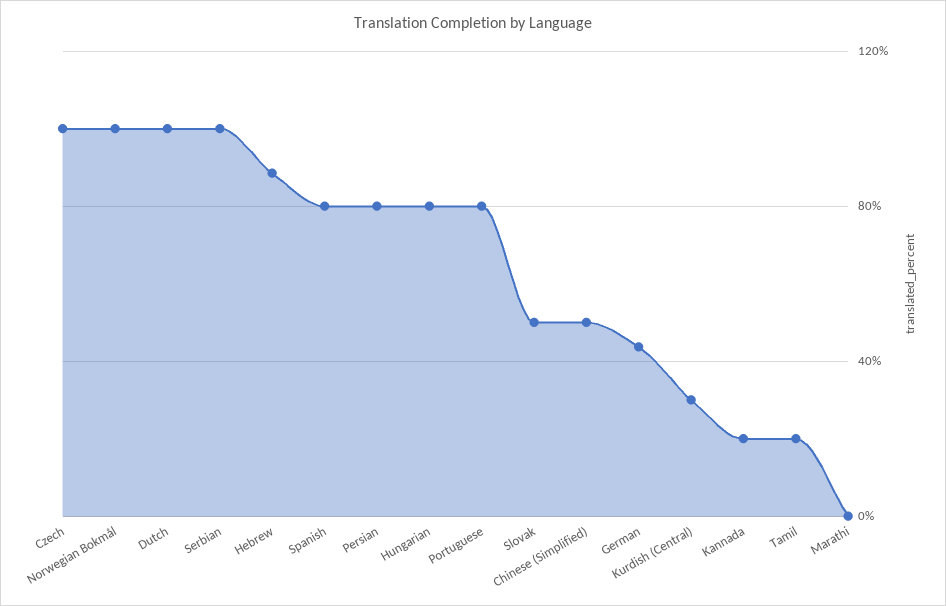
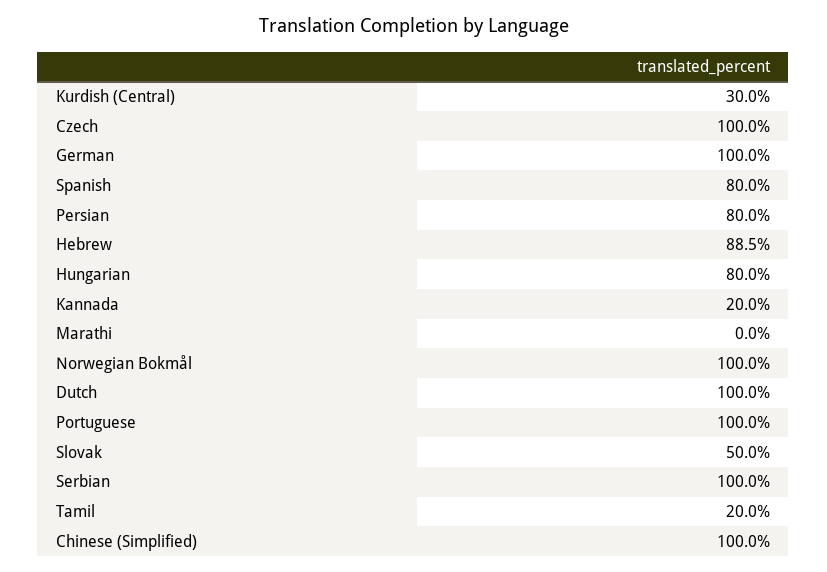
  {
    "Czech": 100,
    "Norwegian Bokmål": 100,
    "Dutch": 100,
    "Serbian": 100,
    "Hebrew": 88.5,
    "Spanish": 80,
    "Persian": 80,
    "Hungarian": 80,
-   "Portuguese": 80,
+   "Portuguese": 100,
    "Slovak": 50,
-   "Chinese (Simplified)": 50,
+   "Chinese (Simplified)": 100,
-   "German": 45,
+   "German": 100,
    "Kurdish (Central)": 30,
    "Kannada": 20,
    "Tamil": 20,
    "Marathi": 0
  }

